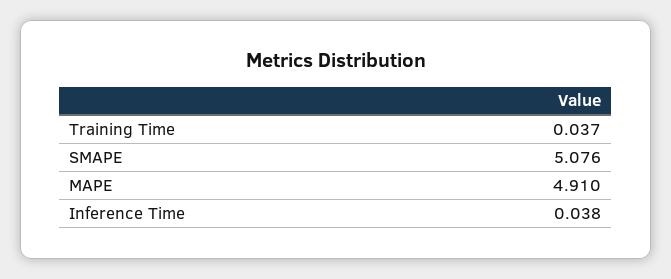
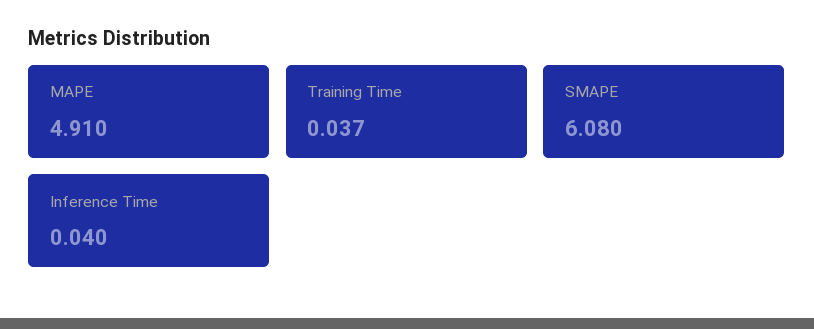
  {
    "Training Time": 0.037,
-   "SMAPE": 5.076,
+   "SMAPE": 6.08,
    "MAPE": 4.91,
-   "Inference Time": 0.038
+   "Inference Time": 0.04
  }

